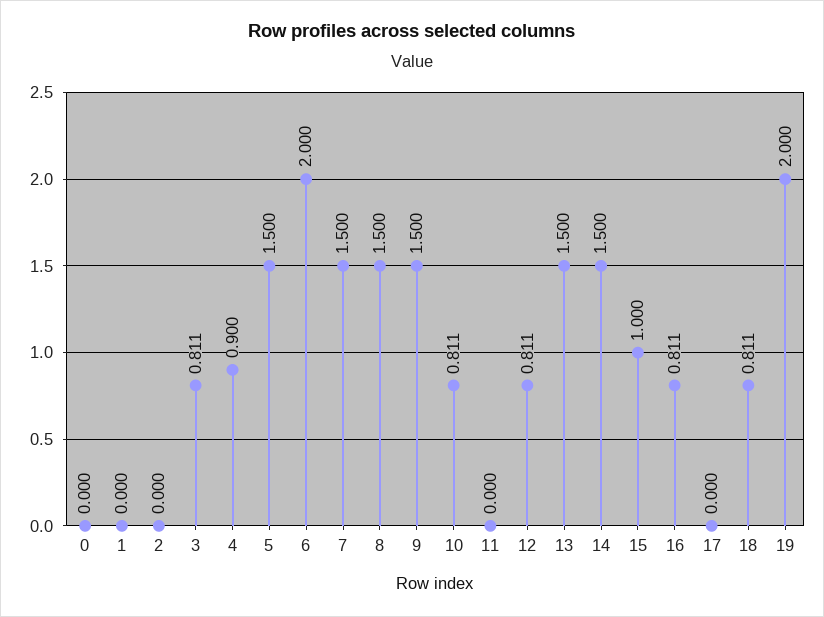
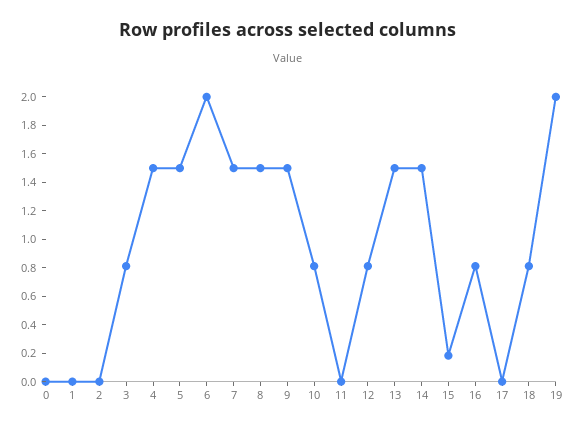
  {
    "0": 0,
    "1": 0,
    "2": 0,
    "3": 0.811,
-   "4": 0.9,
+   "4": 1.5,
    "5": 1.5,
    "6": 2,
    "7": 1.5,
    "8": 1.5,
    "9": 1.5,
    "10": 0.811,
    "11": 0,
    "12": 0.811,
    "13": 1.5,
    "14": 1.5,
-   "15": 1,
+   "15": 0.2,
    "16": 0.811,
    "17": 0,
    "18": 0.811,
    "19": 2
  }

